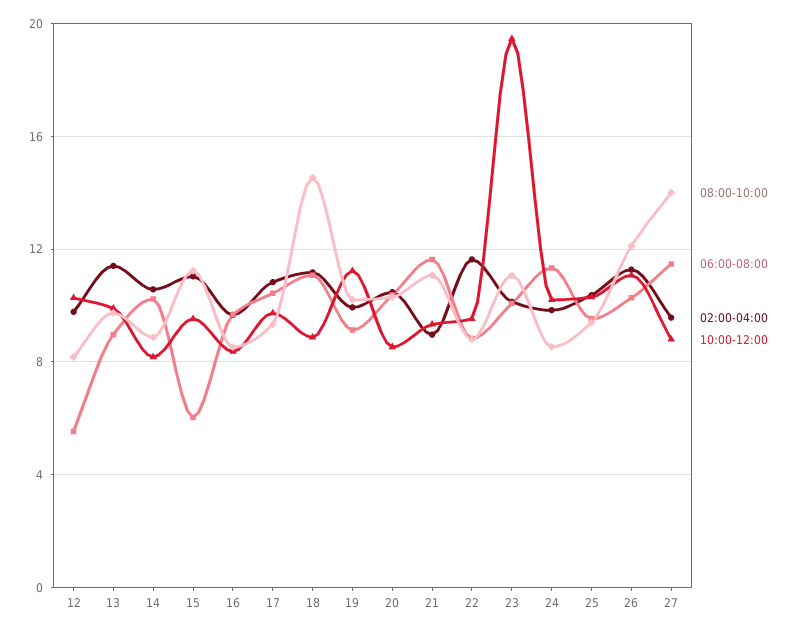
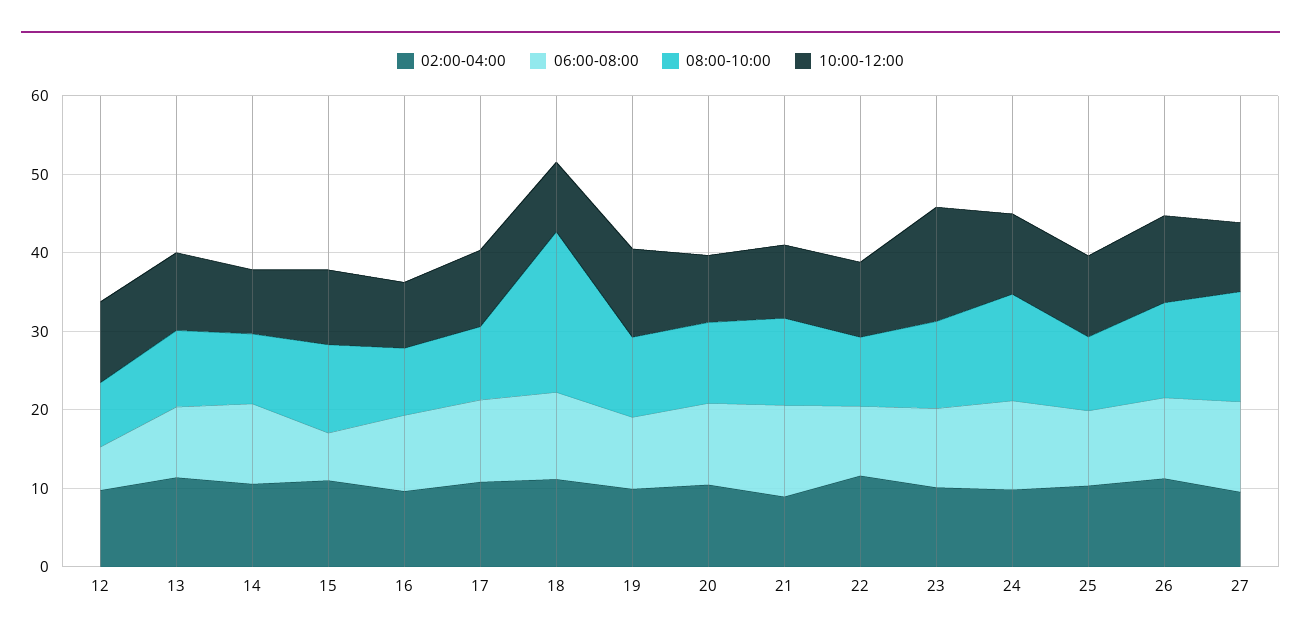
  {
    "08:00-10:00": {
      "12": 8,
      "13": 9.5,
      "14": 9,
      "15": 11,
      "16": 8.5,
      "17": 9.5,
-     "18": 14.5,
+     "18": 20,
      "19": 10,
      "20": 10.5,
      "21": 11,
      "22": 9,
      "23": 11,
-     "24": 8.5,
+     "24": 14,
      "25": 9.5,
      "26": 12,
      "27": 14
    },
    "06:00-08:00": {
      "12": 5.5,
      "13": 9,
      "14": 10,
      "15": 6,
      "16": 9.5,
      "17": 10.5,
      "18": 11,
      "19": 9,
      "20": 10.5,
      "21": 11.5,
      "22": 9,
      "23": 10,
      "24": 11.5,
      "25": 9.5,
      "26": 10.5,
      "27": 11.5
    },
    "02:00-04:00": {
      "12": 10,
      "13": 11.5,
      "14": 10.5,
      "15": 11,
      "16": 9.5,
      "17": 11,
      "18": 11,
      "19": 10,
      "20": 10.5,
      "21": 9,
      "22": 11.5,
      "23": 10,
      "24": 10,
      "25": 10.5,
      "26": 11.5,
      "27": 9.5
    },
    "10:00-12:00": {
      "12": 10.5,
      "13": 10,
      "14": 8,
      "15": 9.5,
      "16": 8.5,
      "17": 9.5,
      "18": 9,
      "19": 11,
      "20": 8.5,
      "21": 9.5,
      "22": 9.5,
-     "23": 19.5,
+     "23": 14,
      "24": 10,
      "25": 10.5,
      "26": 11,
      "27": 9
    }
  }

